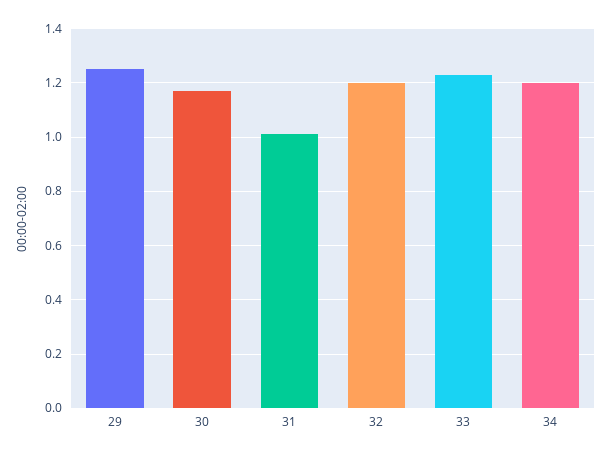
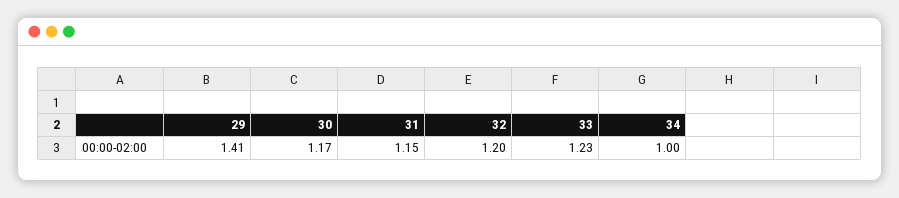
  {
-   "29": 1.25,
+   "29": 1.41,
    "30": 1.17,
-   "31": 1,
+   "31": 1.15,
    "32": 1.2,
    "33": 1.23,
-   "34": 1.2
+   "34": 1
  }

